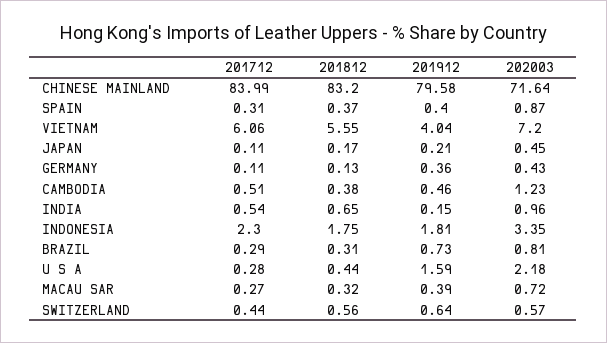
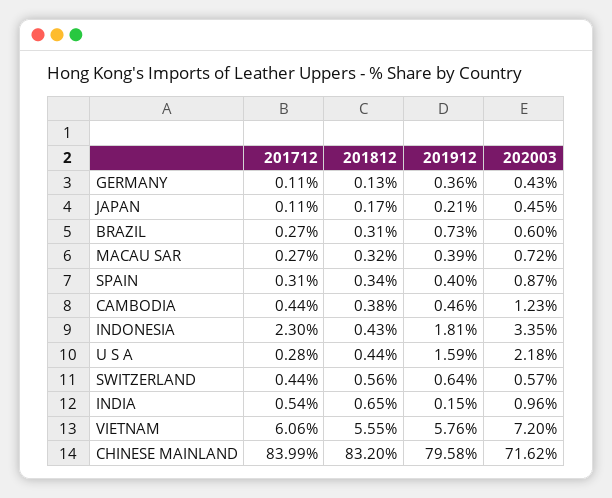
  {
    "201712": {
      "CHINESE MAINLAND": 83.99,
      "SPAIN": 0.31,
      "VIETNAM": 6.06,
      "JAPAN": 0.11,
      "GERMANY": 0.11,
-     "CAMBODIA": 0.51,
+     "CAMBODIA": 0.44,
      "INDIA": 0.54,
      "INDONESIA": 2.3,
-     "BRAZIL": 0.29,
+     "BRAZIL": 0.27,
      "U S A": 0.28,
      "MACAU SAR": 0.27,
      "SWITZERLAND": 0.44
    },
    "201812": {
      "CHINESE MAINLAND": 83.2,
-     "SPAIN": 0.37,
+     "SPAIN": 0.34,
      "VIETNAM": 5.55,
      "JAPAN": 0.17,
      "GERMANY": 0.13,
      "CAMBODIA": 0.38,
      "INDIA": 0.65,
-     "INDONESIA": 1.75,
+     "INDONESIA": 0.43,
      "BRAZIL": 0.31,
      "U S A": 0.44,
      "MACAU SAR": 0.32,
      "SWITZERLAND": 0.56
    },
    "201912": {
      "CHINESE MAINLAND": 79.58,
      "SPAIN": 0.4,
-     "VIETNAM": 4.04,
+     "VIETNAM": 5.76,
      "JAPAN": 0.21,
      "GERMANY": 0.36,
      "CAMBODIA": 0.46,
      "INDIA": 0.15,
      "INDONESIA": 1.81,
      "BRAZIL": 0.73,
      "U S A": 1.59,
      "MACAU SAR": 0.39,
      "SWITZERLAND": 0.64
    },
    "202003": {
-     "CHINESE MAINLAND": 71.64,
+     "CHINESE MAINLAND": 71.62,
      "SPAIN": 0.87,
      "VIETNAM": 7.2,
      "JAPAN": 0.45,
      "GERMANY": 0.43,
      "CAMBODIA": 1.23,
      "INDIA": 0.96,
      "INDONESIA": 3.35,
-     "BRAZIL": 0.81,
+     "BRAZIL": 0.6,
      "U S A": 2.18,
      "MACAU SAR": 0.72,
      "SWITZERLAND": 0.57
    }
  }

